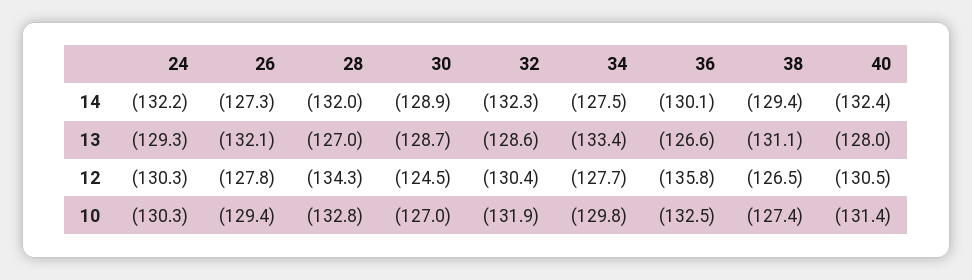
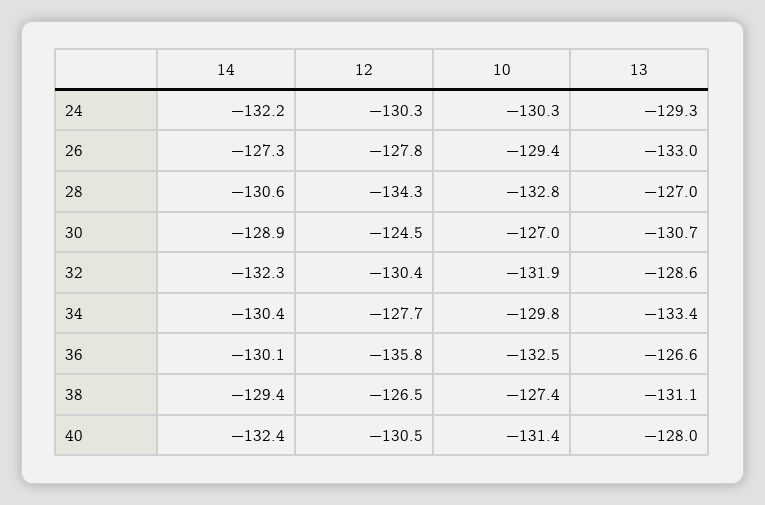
  {
    "24": {
      "14": -132.2,
      "13": -129.3,
      "12": -130.3,
      "10": -130.3
    },
    "26": {
      "14": -127.3,
-     "13": -132.1,
+     "13": -133,
      "12": -127.8,
      "10": -129.4
    },
    "28": {
-     "14": -132,
+     "14": -130.6,
      "13": -127,
      "12": -134.3,
      "10": -132.8
    },
    "30": {
      "14": -128.9,
-     "13": -128.7,
+     "13": -130.7,
      "12": -124.5,
      "10": -127
    },
    "32": {
      "14": -132.3,
      "13": -128.6,
      "12": -130.4,
      "10": -131.9
    },
    "34": {
-     "14": -127.5,
+     "14": -130.4,
      "13": -133.4,
      "12": -127.7,
      "10": -129.8
    },
    "36": {
      "14": -130.1,
      "13": -126.6,
      "12": -135.8,
      "10": -132.5
    },
    "38": {
      "14": -129.4,
      "13": -131.1,
      "12": -126.5,
      "10": -127.4
    },
    "40": {
      "14": -132.4,
      "13": -128,
      "12": -130.5,
      "10": -131.4
    }
  }

